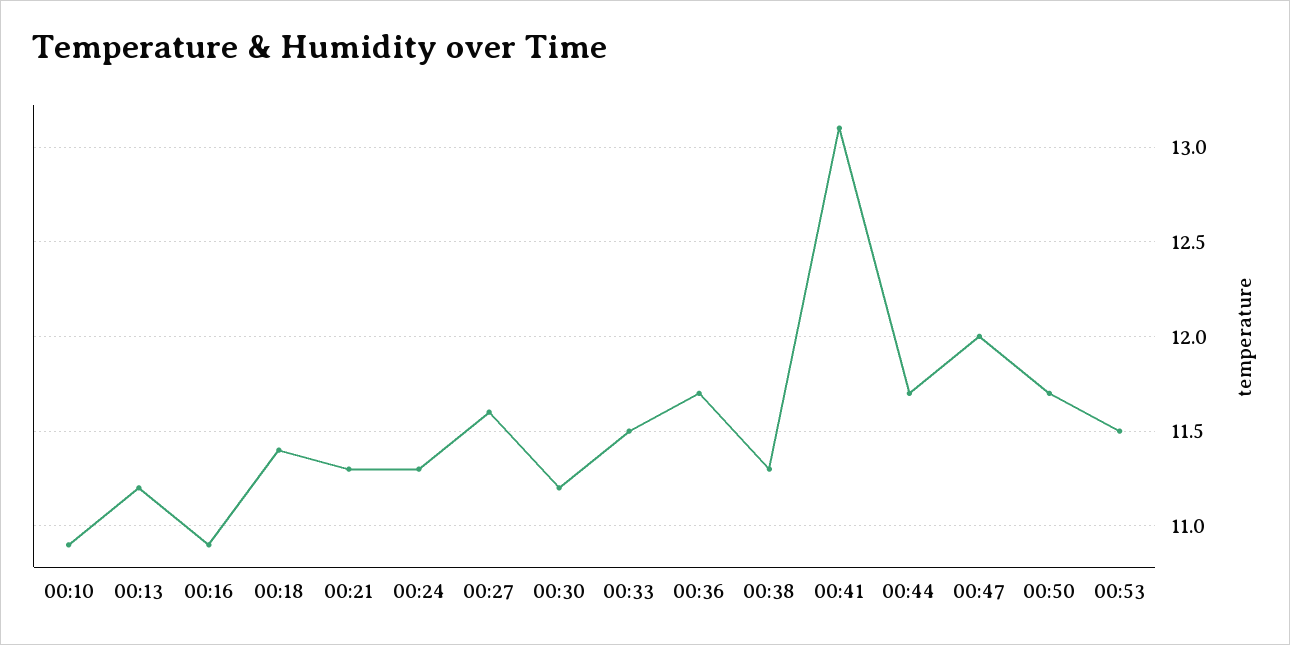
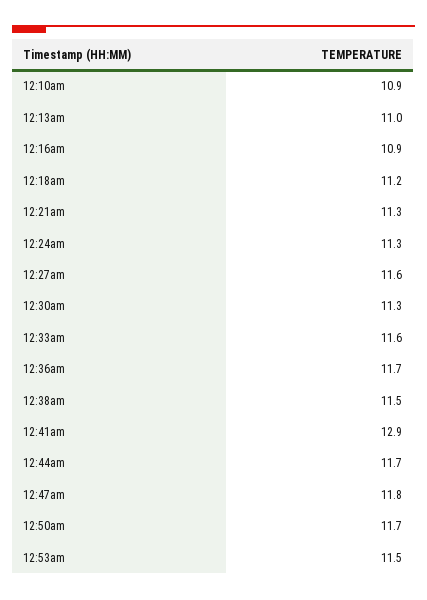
  {
    "00:10": 10.9,
-   "00:13": 11.2,
+   "00:13": 11,
    "00:16": 10.9,
-   "00:18": 11.4,
+   "00:18": 11.2,
    "00:21": 11.3,
    "00:24": 11.3,
    "00:27": 11.6,
-   "00:30": 11.2,
+   "00:30": 11.3,
-   "00:33": 11.5,
+   "00:33": 11.6,
    "00:36": 11.7,
-   "00:38": 11.3,
+   "00:38": 11.5,
-   "00:41": 13.1,
+   "00:41": 12.9,
    "00:44": 11.7,
-   "00:47": 12,
+   "00:47": 11.8,
    "00:50": 11.7,
    "00:53": 11.5
  }

